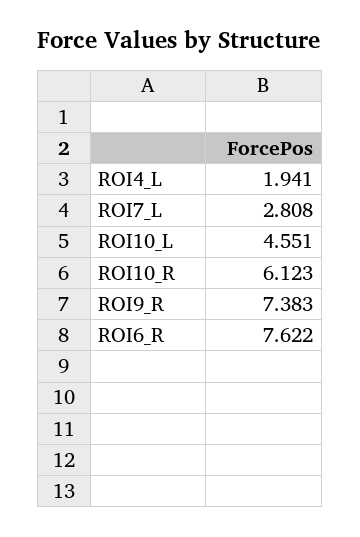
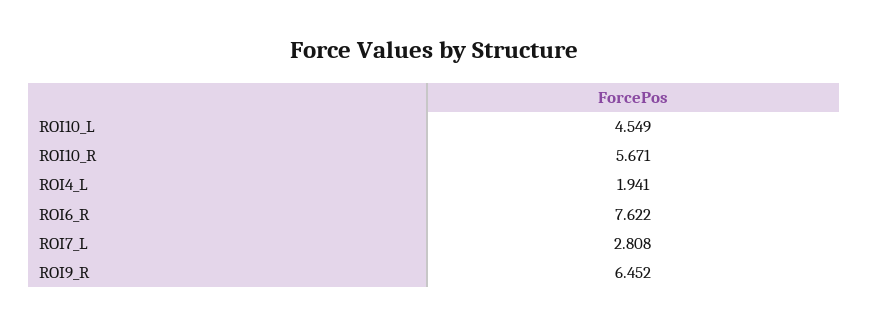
  {
    "ROI4_L": 1.941,
    "ROI7_L": 2.808,
-   "ROI10_L": 4.551,
+   "ROI10_L": 4.549,
-   "ROI10_R": 6.123,
+   "ROI10_R": 5.671,
-   "ROI9_R": 7.383,
+   "ROI9_R": 6.452,
    "ROI6_R": 7.622
  }

